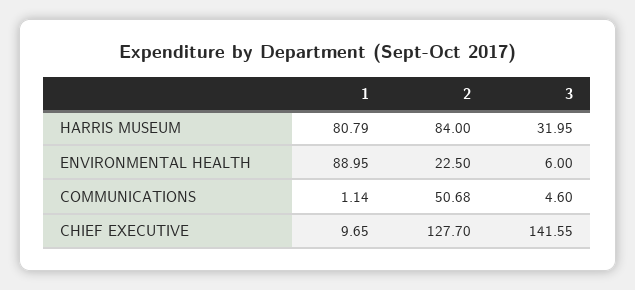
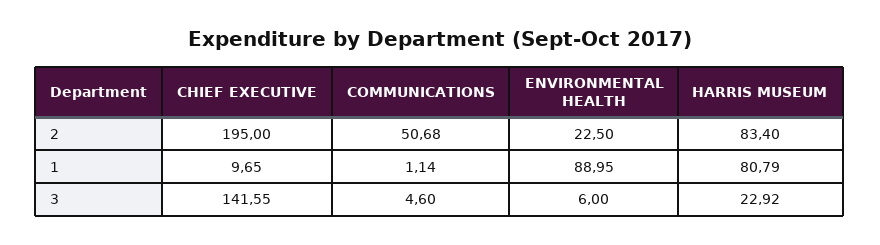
  {
    "1": {
      "HARRIS MUSEUM": 80.79,
      "ENVIRONMENTAL HEALTH": 88.95,
      "COMMUNICATIONS": 1.14,
      "CHIEF EXECUTIVE": 9.65
    },
    "2": {
-     "HARRIS MUSEUM": 84,
+     "HARRIS MUSEUM": 83.4,
      "ENVIRONMENTAL HEALTH": 22.5,
      "COMMUNICATIONS": 50.68,
-     "CHIEF EXECUTIVE": 127.7
+     "CHIEF EXECUTIVE": 195
    },
    "3": {
-     "HARRIS MUSEUM": 31.95,
+     "HARRIS MUSEUM": 22.92,
      "ENVIRONMENTAL HEALTH": 6,
      "COMMUNICATIONS": 4.6,
      "CHIEF EXECUTIVE": 141.55
    }
  }

